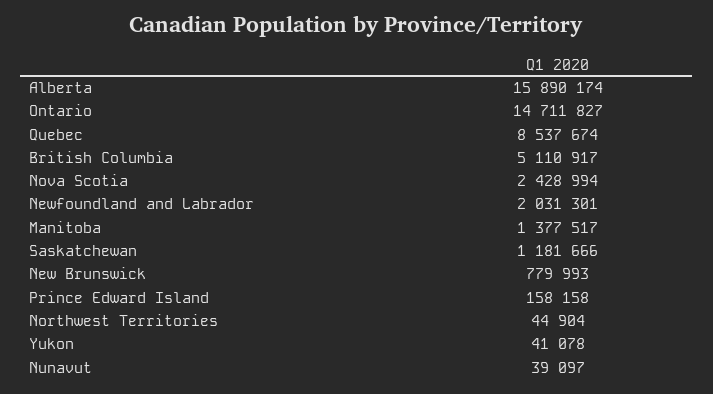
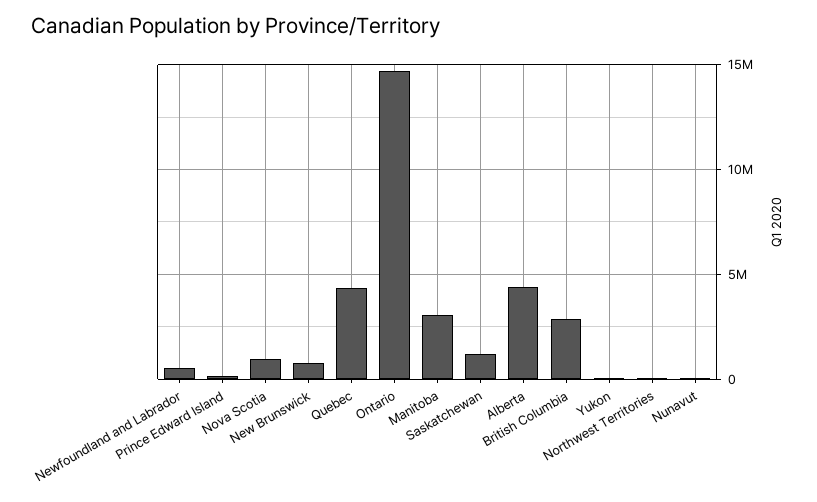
  {
-   "Alberta": 15890174,
+   "Alberta": 4500000,
    "Ontario": 14711827,
-   "Quebec": 8537674,
+   "Quebec": 4500000,
-   "British Columbia": 5110917,
+   "British Columbia": 3000000,
-   "Nova Scotia": 2428994,
+   "Nova Scotia": 1000000,
-   "Newfoundland and Labrador": 2031301,
+   "Newfoundland and Labrador": 500000,
-   "Manitoba": 1377517,
+   "Manitoba": 3000000,
    "Saskatchewan": 1181666,
    "New Brunswick": 779993,
    "Prince Edward Island": 158158,
    "Northwest Territories": 44904,
    "Yukon": 41078,
    "Nunavut": 39097
  }

